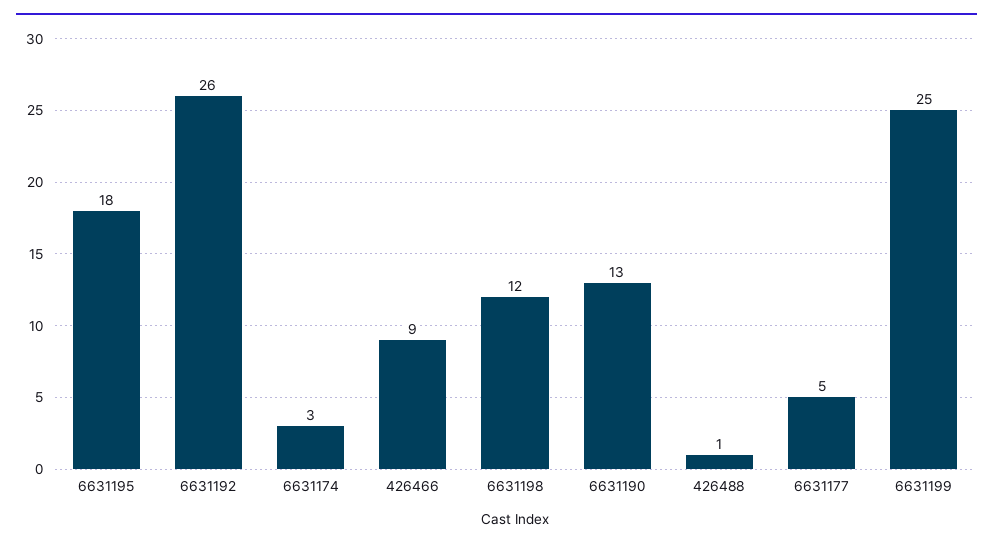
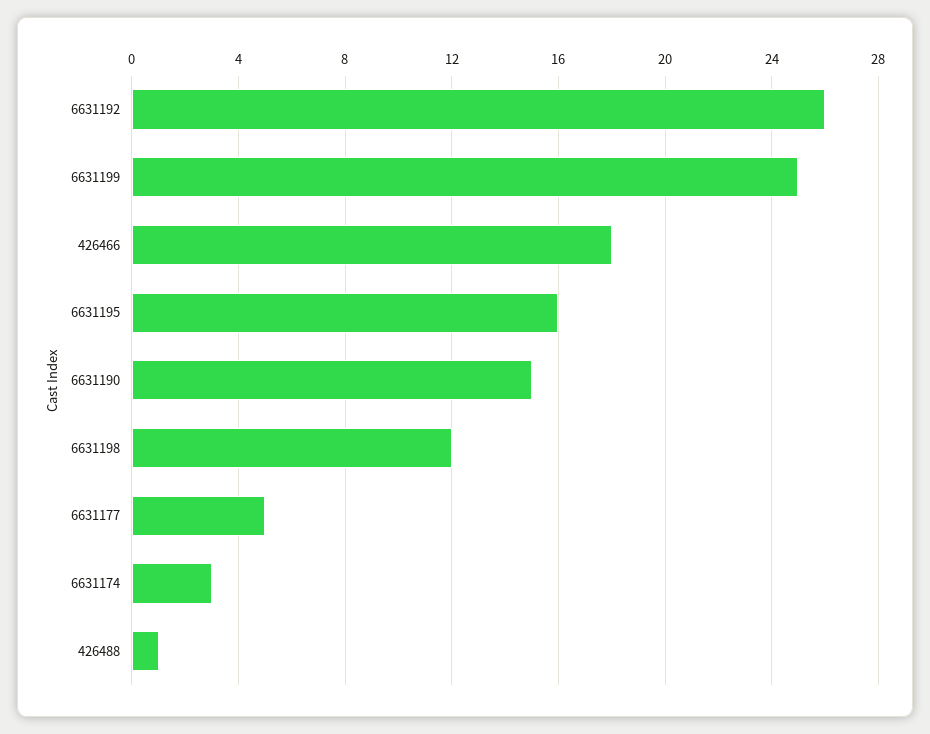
  {
-   "6631195": 18,
+   "6631195": 16,
    "6631192": 26,
    "6631174": 3,
-   "426466": 9,
+   "426466": 18,
    "6631198": 12,
-   "6631190": 13,
+   "6631190": 15,
    "426488": 1,
    "6631177": 5,
    "6631199": 25
  }

